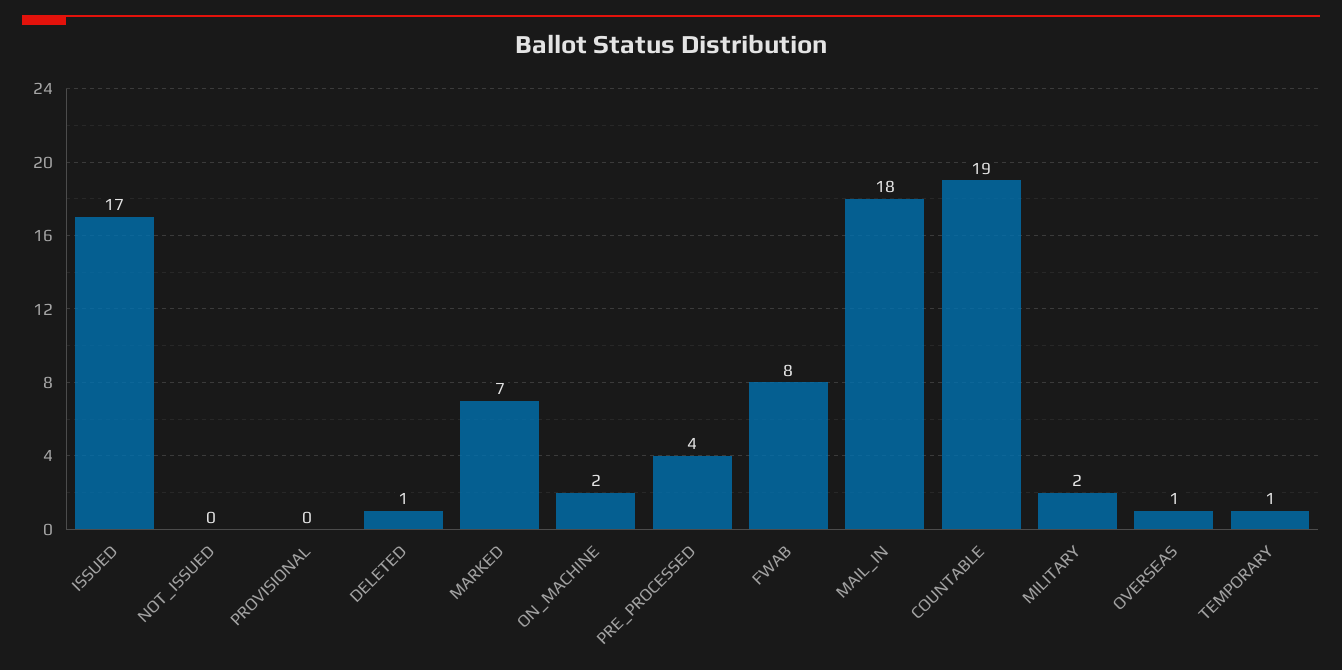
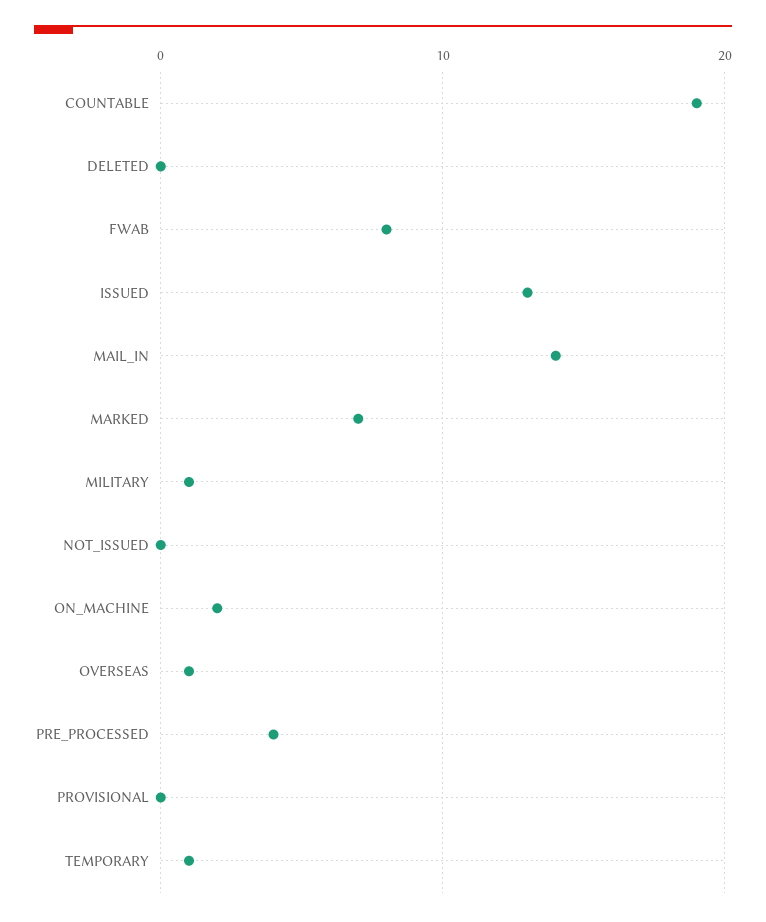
  {
-   "ISSUED": 17,
+   "ISSUED": 13,
    "NOT_ISSUED": 0,
    "PROVISIONAL": 0,
-   "DELETED": 1,
+   "DELETED": 0,
    "MARKED": 7,
    "ON_MACHINE": 2,
    "PRE_PROCESSED": 4,
    "FWAB": 8,
-   "MAIL_IN": 18,
+   "MAIL_IN": 14,
    "COUNTABLE": 19,
-   "MILITARY": 2,
+   "MILITARY": 1,
    "OVERSEAS": 1,
    "TEMPORARY": 1
  }

